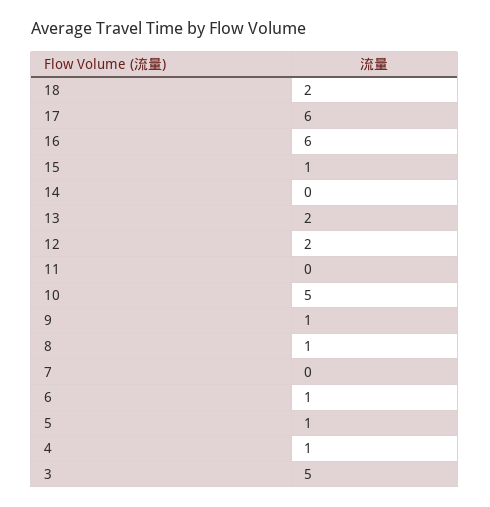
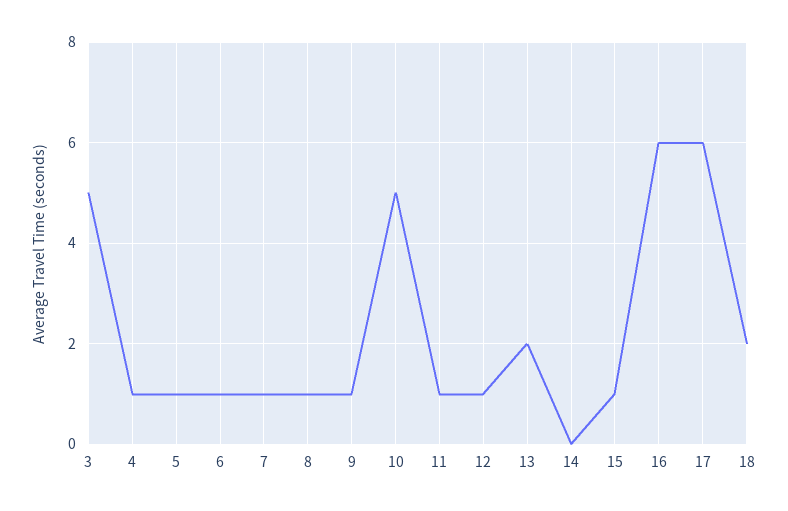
  {
    "18": 2,
    "17": 6,
    "16": 6,
    "15": 1,
    "14": 0,
    "13": 2,
-   "12": 2,
+   "12": 1,
-   "11": 0,
+   "11": 1,
    "10": 5,
    "9": 1,
    "8": 1,
-   "7": 0,
+   "7": 1,
    "6": 1,
    "5": 1,
    "4": 1,
    "3": 5
  }

